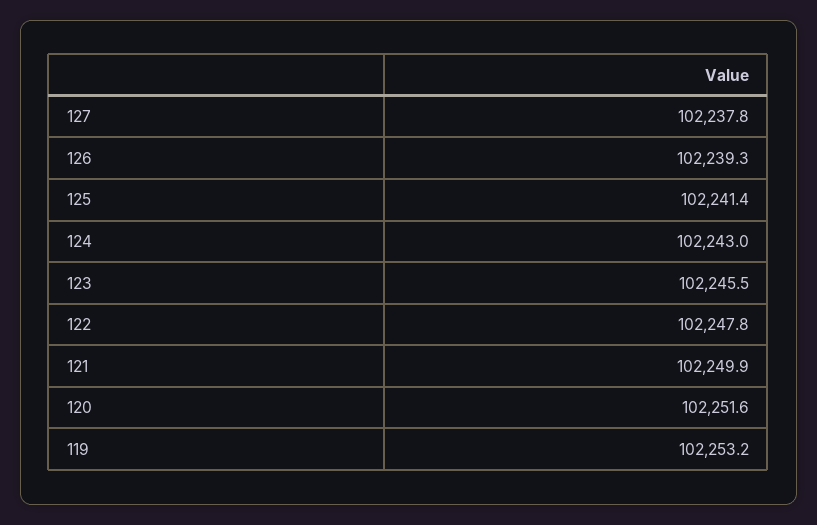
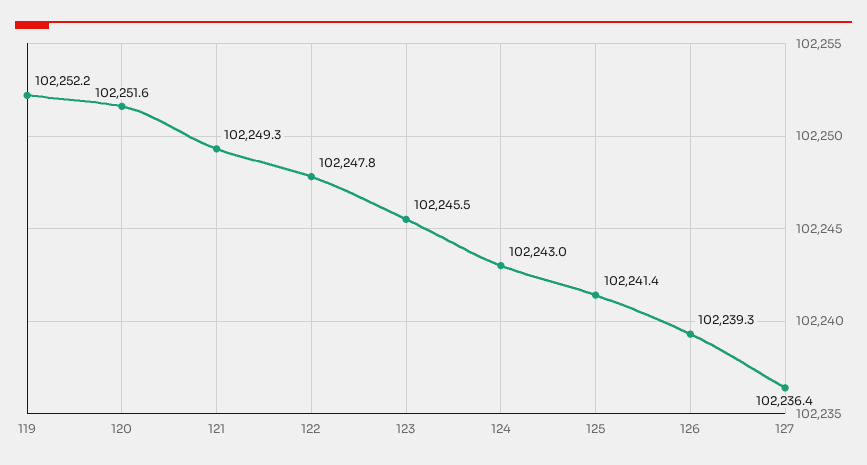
  {
-   "127": 102237.8,
+   "127": 102236.4,
    "126": 102239.3,
    "125": 102241.4,
    "124": 102243,
    "123": 102245.5,
    "122": 102247.8,
-   "121": 102249.9,
+   "121": 102249.3,
    "120": 102251.6,
-   "119": 102253.2
+   "119": 102252.2
  }

